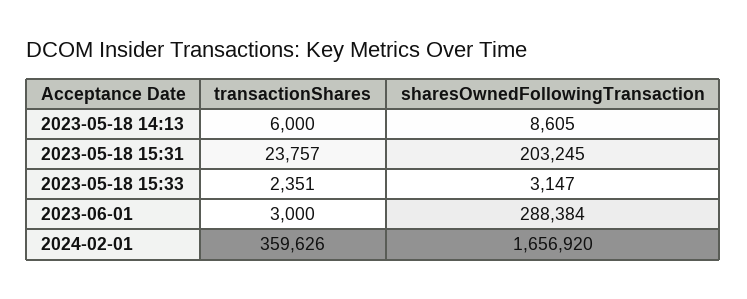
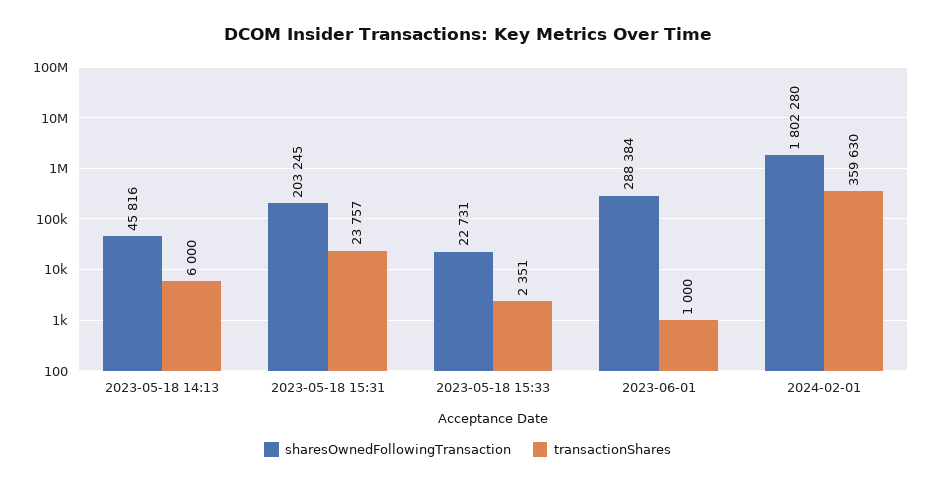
  {
    "transactionShares": {
      "2023-05-18 14:13": 6000,
      "2023-05-18 15:31": 23757,
      "2023-05-18 15:33": 2351,
-     "2023-06-01": 3000,
+     "2023-06-01": 1000,
-     "2024-02-01": 359626
+     "2024-02-01": 359630
    },
    "sharesOwnedFollowingTransaction": {
-     "2023-05-18 14:13": 8605,
+     "2023-05-18 14:13": 45816,
      "2023-05-18 15:31": 203245,
-     "2023-05-18 15:33": 3147,
+     "2023-05-18 15:33": 22731,
      "2023-06-01": 288384,
-     "2024-02-01": 1656920
+     "2024-02-01": 1802280
    }
  }

